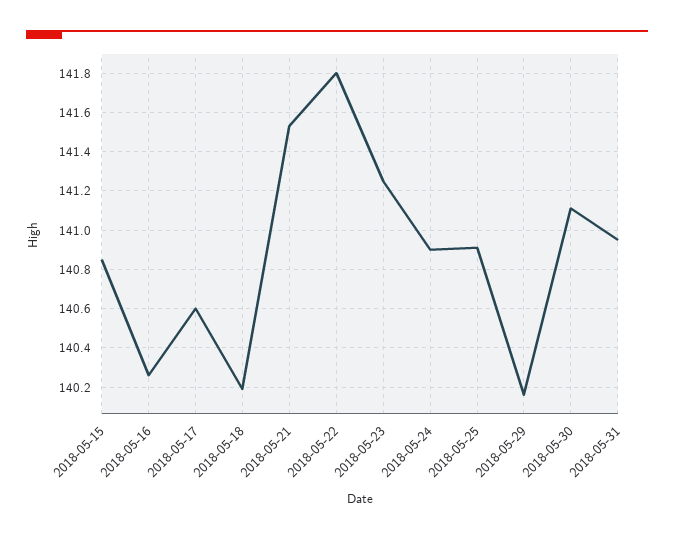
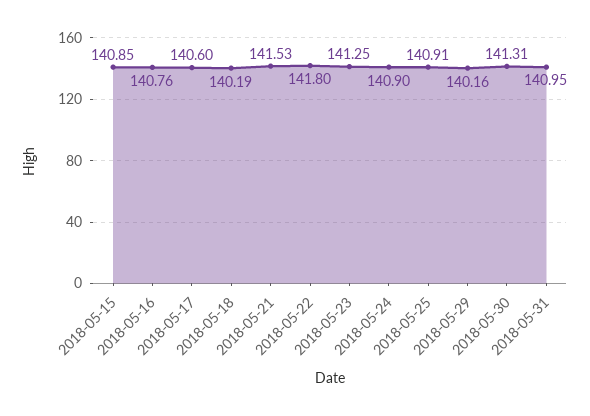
  {
    "2018-05-15": 140.85,
-   "2018-05-16": 140.25,
+   "2018-05-16": 140.76,
    "2018-05-17": 140.6,
    "2018-05-18": 140.19,
    "2018-05-21": 141.53,
    "2018-05-22": 141.8,
    "2018-05-23": 141.25,
    "2018-05-24": 140.9,
    "2018-05-25": 140.91,
    "2018-05-29": 140.16,
-   "2018-05-30": 141.1,
+   "2018-05-30": 141.31,
    "2018-05-31": 140.95
  }

